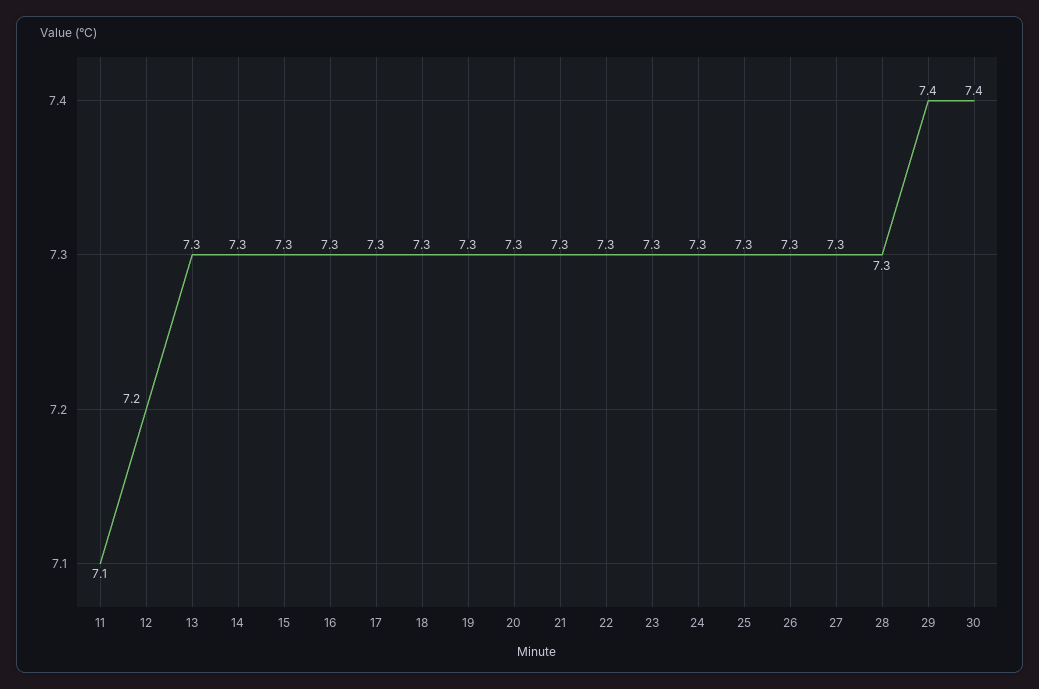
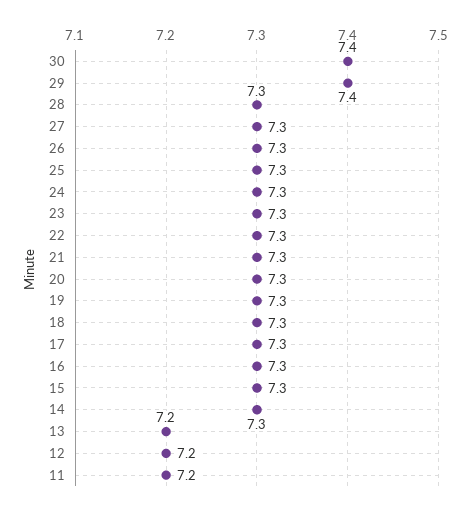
  {
-   "11": 7.1,
+   "11": 7.2,
    "12": 7.2,
-   "13": 7.3,
+   "13": 7.2,
    "14": 7.3,
    "15": 7.3,
    "16": 7.3,
    "17": 7.3,
    "18": 7.3,
    "19": 7.3,
    "20": 7.3,
    "21": 7.3,
    "22": 7.3,
    "23": 7.3,
    "24": 7.3,
    "25": 7.3,
    "26": 7.3,
    "27": 7.3,
    "28": 7.3,
    "29": 7.4,
    "30": 7.4
  }

